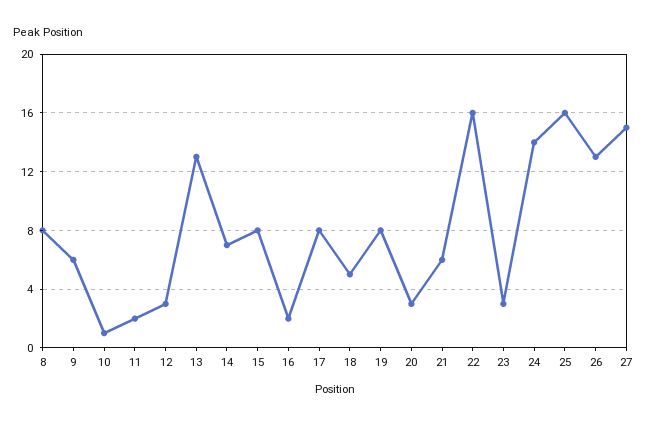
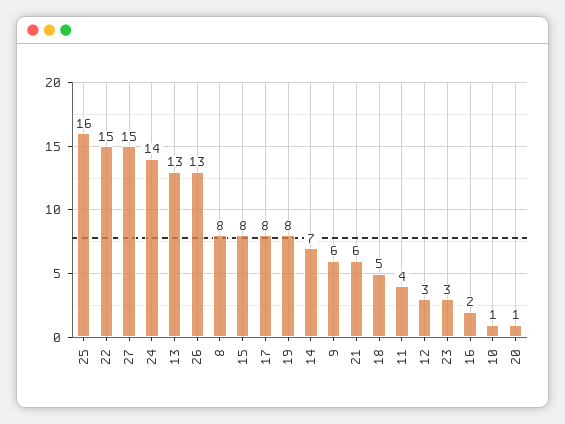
  {
    "8": 8,
    "9": 6,
    "10": 1,
-   "11": 2,
+   "11": 4,
    "12": 3,
    "13": 13,
    "14": 7,
    "15": 8,
    "16": 2,
    "17": 8,
    "18": 5,
    "19": 8,
-   "20": 3,
+   "20": 1,
    "21": 6,
-   "22": 16,
+   "22": 15,
    "23": 3,
    "24": 14,
    "25": 16,
    "26": 13,
    "27": 15
  }

